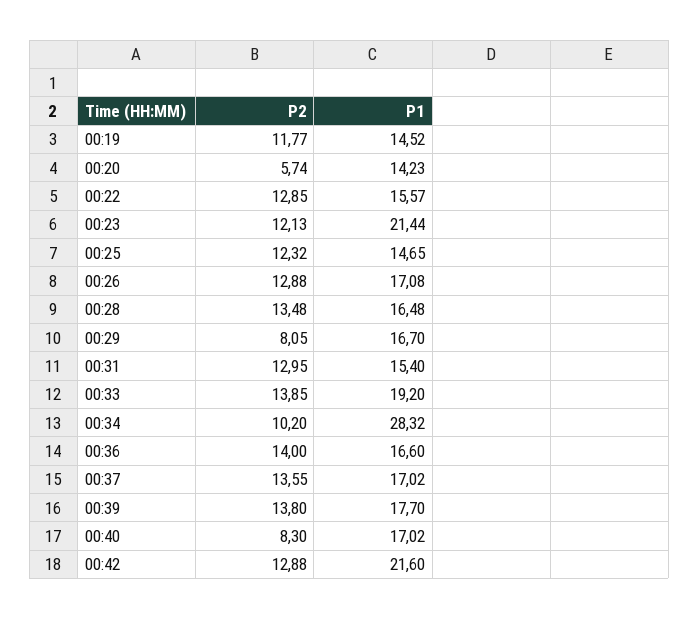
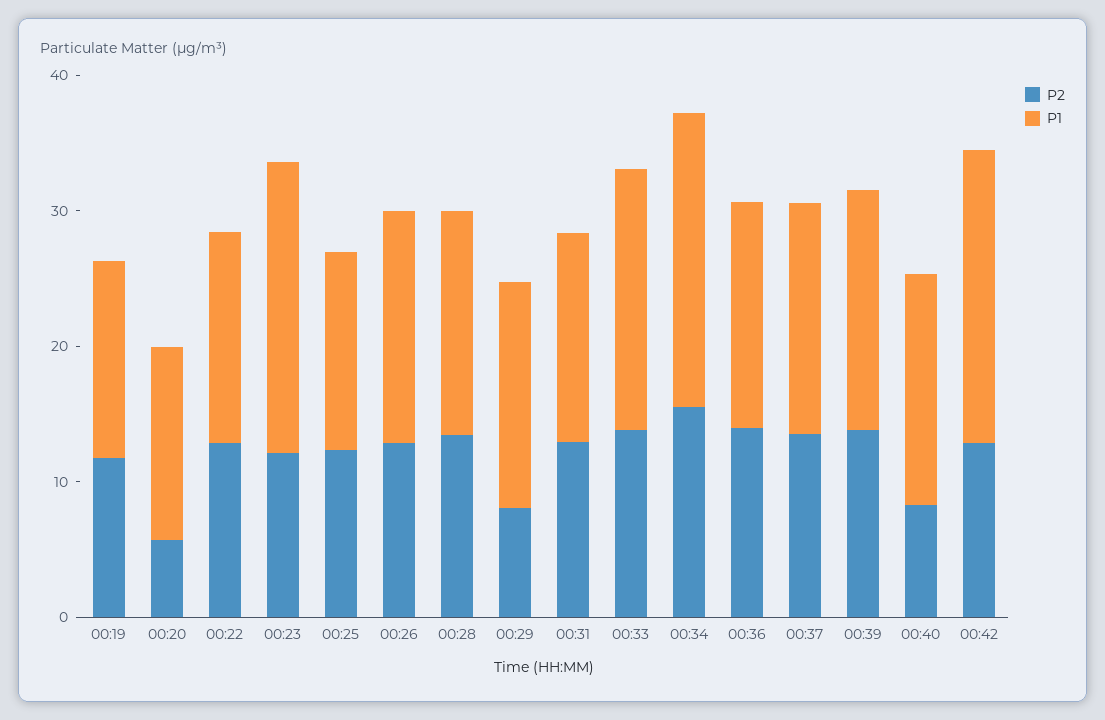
  {
    "P2": {
      "00:19": 11.77,
      "00:20": 5.74,
      "00:22": 12.85,
      "00:23": 12.13,
      "00:25": 12.32,
      "00:26": 12.88,
      "00:28": 13.48,
      "00:29": 8.05,
      "00:31": 12.95,
      "00:33": 13.85,
-     "00:34": 10.2,
+     "00:34": 16,
      "00:36": 14,
      "00:37": 13.55,
      "00:39": 13.8,
      "00:40": 8.3,
      "00:42": 12.88
    },
    "P1": {
      "00:19": 14.52,
      "00:20": 14.23,
      "00:22": 15.57,
      "00:23": 21.44,
      "00:25": 14.65,
      "00:26": 17.08,
      "00:28": 16.48,
      "00:29": 16.7,
      "00:31": 15.4,
      "00:33": 19.2,
-     "00:34": 28.32,
+     "00:34": 22,
      "00:36": 16.6,
      "00:37": 17.02,
      "00:39": 17.7,
      "00:40": 17.02,
      "00:42": 21.6
    }
  }

